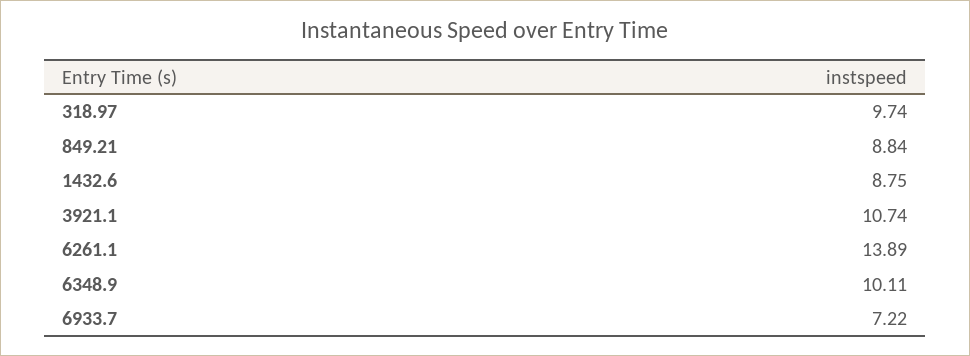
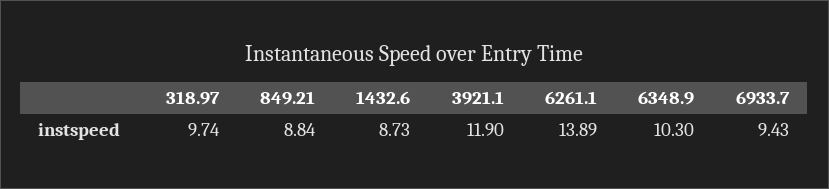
  {
    "318.97": 9.74,
    "849.21": 8.84,
-   "1432.6": 8.75,
+   "1432.6": 8.73,
-   "3921.1": 10.74,
+   "3921.1": 11.9,
    "6261.1": 13.89,
-   "6348.9": 10.11,
+   "6348.9": 10.3,
-   "6933.7": 7.22
+   "6933.7": 9.43
  }

